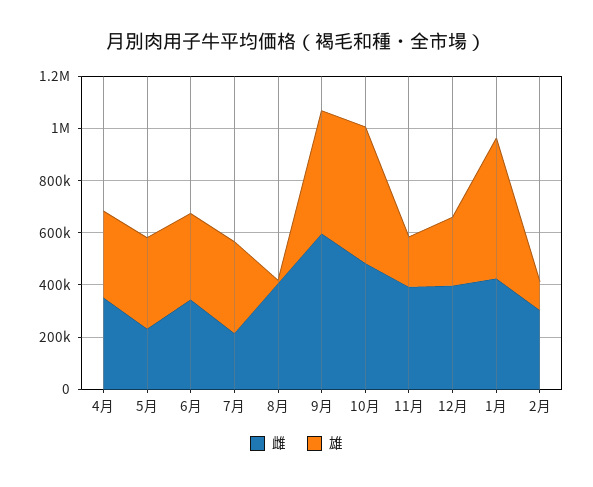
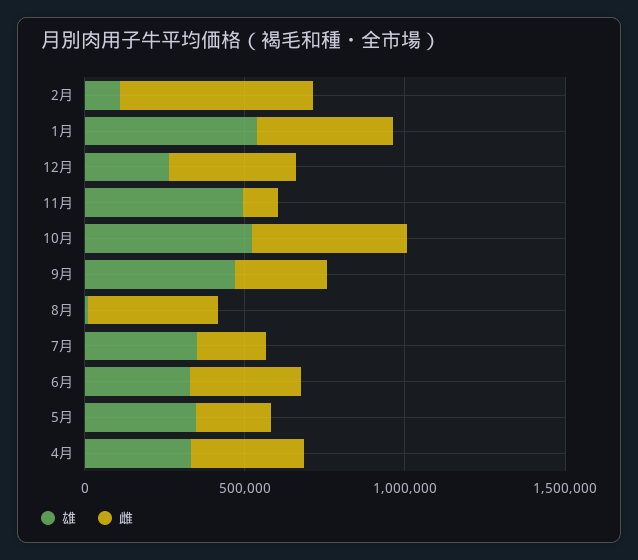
  {
    "雌": {
      "4月": 350000,
      "5月": 250000,
      "6月": 350000,
      "7月": 200000,
      "8月": 400000,
-     "9月": 600000,
+     "9月": 300000,
      "10月": 500000,
-     "11月": 400000,
+     "11月": 100000,
      "12月": 400000,
      "1月": 450000,
-     "2月": 300000
+     "2月": 600000
    },
    "雄": {
      "4月": 350000,
      "5月": 350000,
      "6月": 350000,
      "7月": 350000,
      "8月": 0,
      "9月": 450000,
      "10月": 500000,
-     "11月": 200000,
+     "11月": 500000,
      "12月": 250000,
      "1月": 550000,
      "2月": 100000
    }
  }

